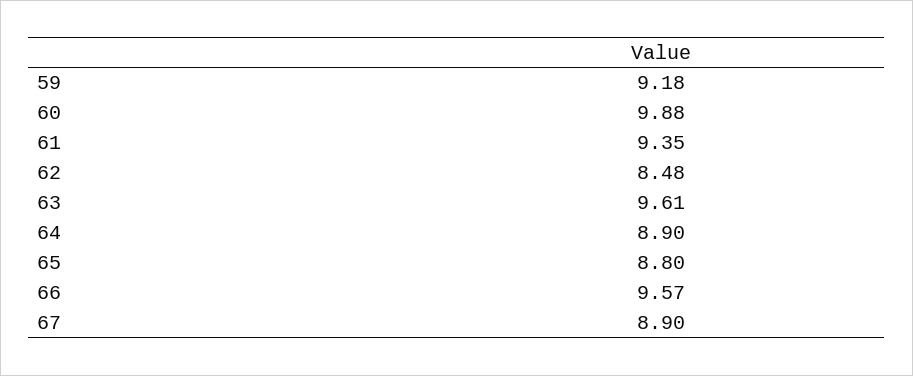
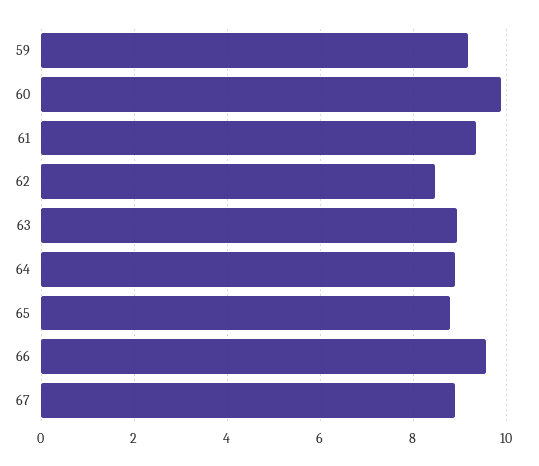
  {
    "59": 9.18,
    "60": 9.88,
    "61": 9.35,
    "62": 8.48,
-   "63": 9.61,
+   "63": 9,
    "64": 8.9,
    "65": 8.8,
    "66": 9.57,
    "67": 8.9
  }

